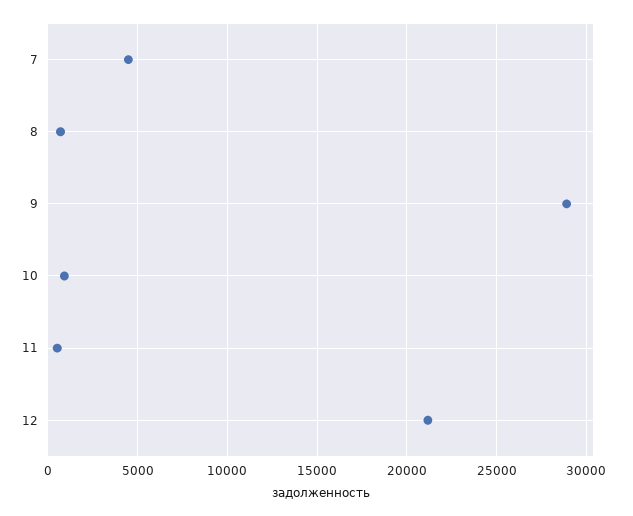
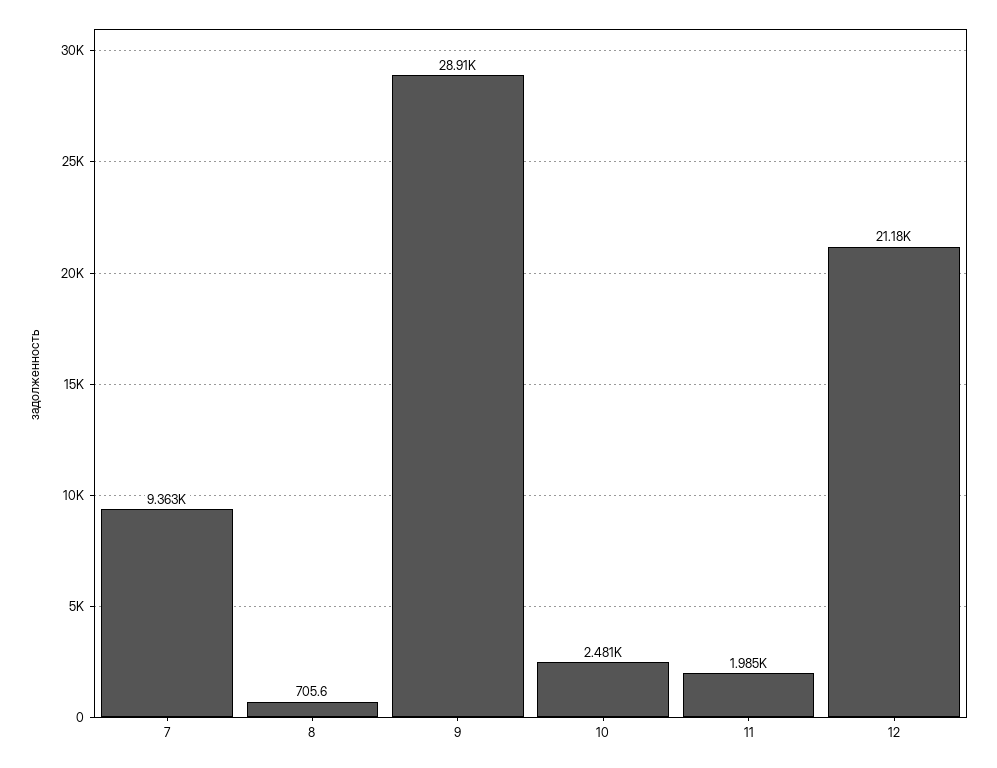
  {
-   "7": 4500,
+   "7": 9363,
    "8": 705.6,
    "9": 28910,
-   "10": 1000,
+   "10": 2481,
-   "11": 500,
+   "11": 1985,
    "12": 21180
  }

